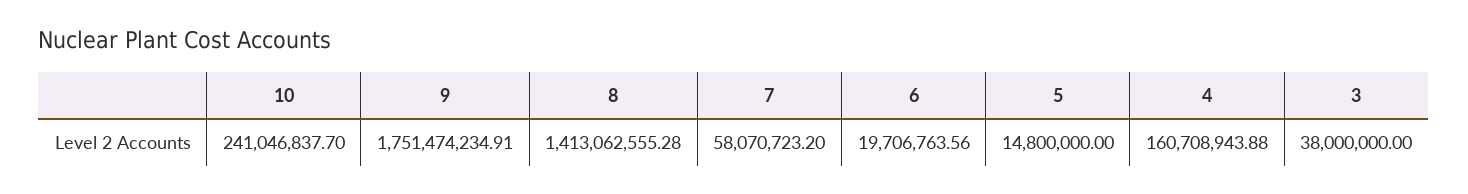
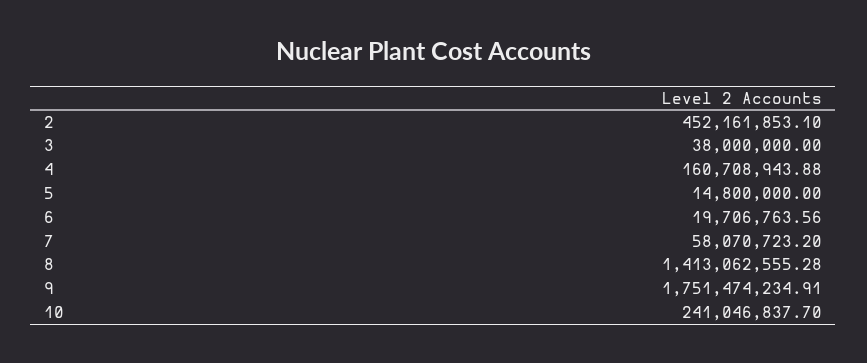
  {
    "10": 241046837.7,
    "9": 1751474234.91,
    "8": 1413062555.28,
    "7": 58070723.2,
    "6": 19706763.56,
    "5": 14800000,
    "4": 160708943.88,
-   "3": 38000000
+   "3": 38000000,
+   "2": 452161853.1
  }

